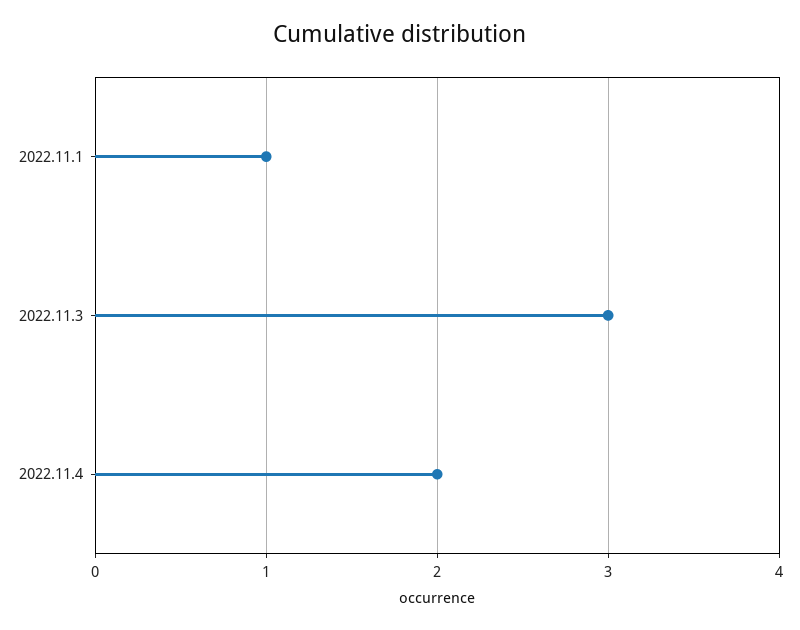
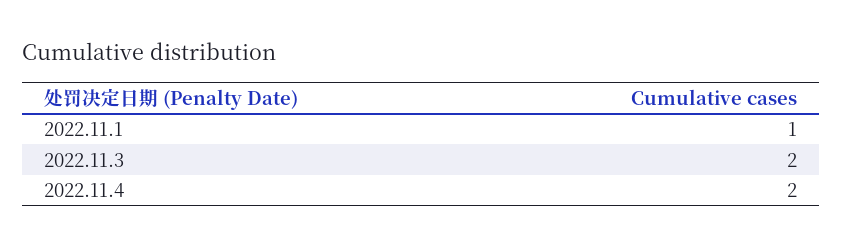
  {
    "2022.11.1": 1,
-   "2022.11.3": 3,
+   "2022.11.3": 2,
    "2022.11.4": 2
  }

